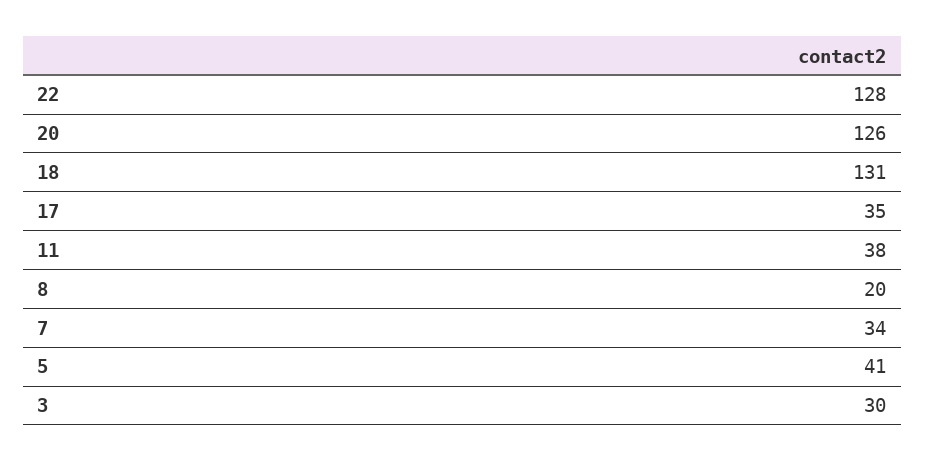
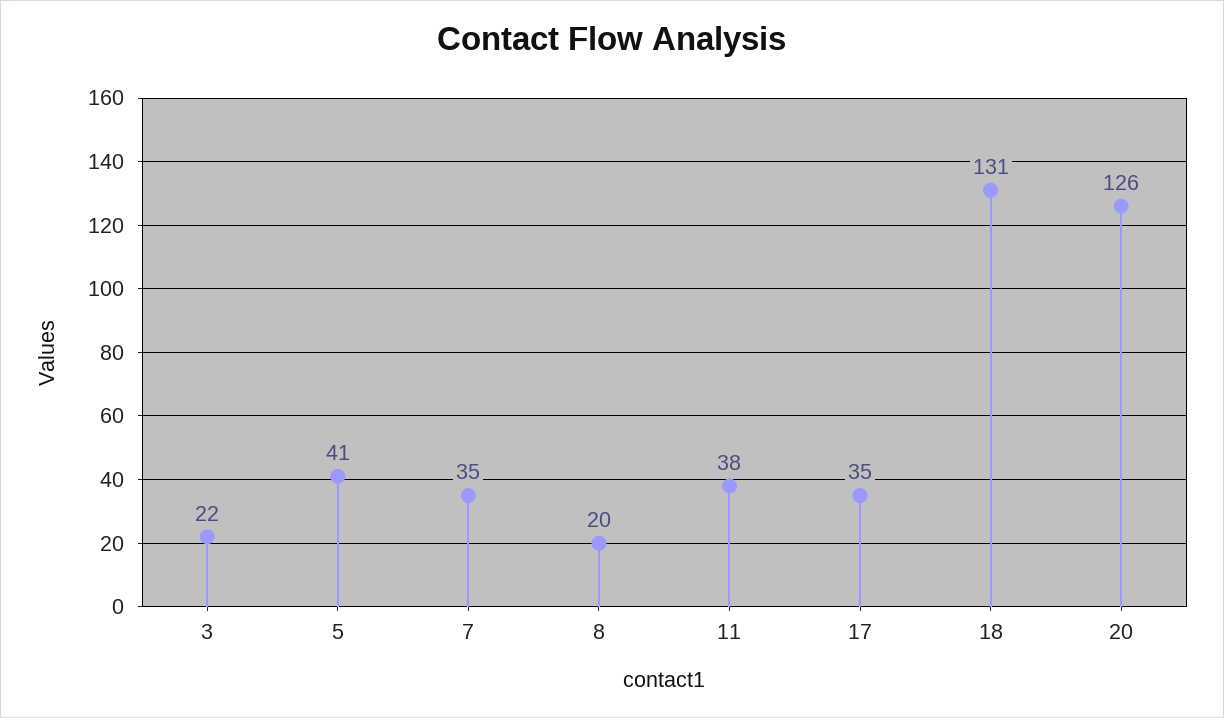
  {
-   "22": 128,
    "20": 126,
    "18": 131,
    "17": 35,
    "11": 38,
    "8": 20,
-   "7": 34,
+   "7": 35,
    "5": 41,
-   "3": 30
+   "3": 22
  }

